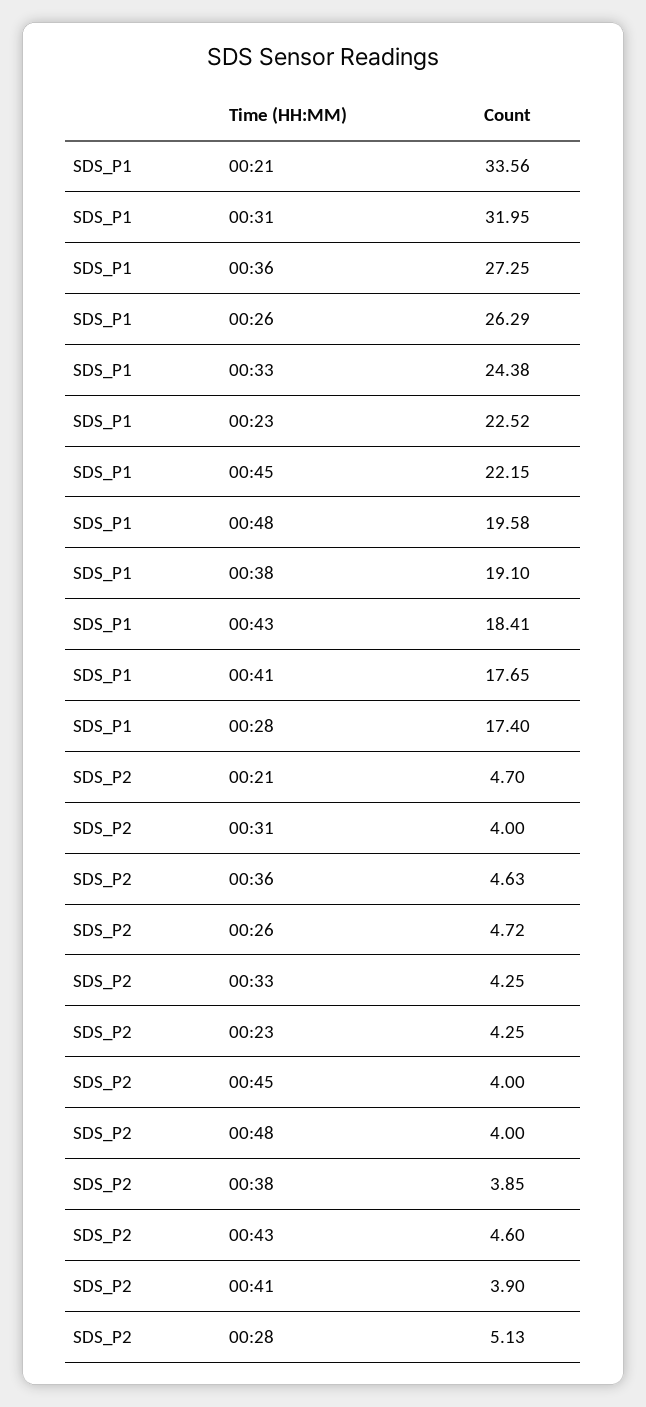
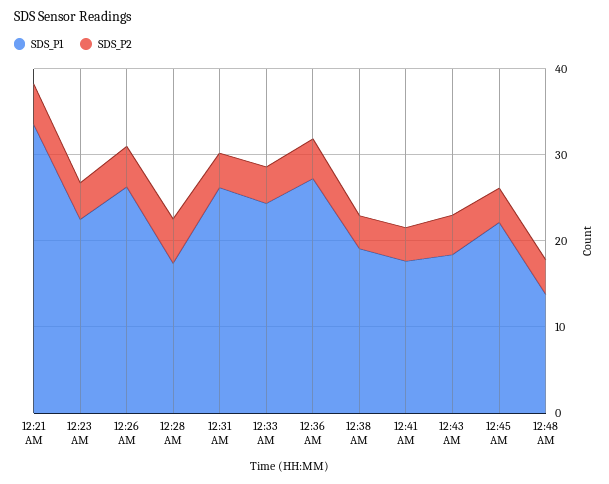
  {
    "SDS_P1": {
      "00:21": 33.56,
-     "00:31": 31.95,
+     "00:31": 26,
      "00:36": 27.25,
      "00:26": 26.29,
      "00:33": 24.38,
      "00:23": 22.52,
      "00:45": 22.15,
-     "00:48": 19.58,
+     "00:48": 14,
      "00:38": 19.1,
      "00:43": 18.41,
      "00:41": 17.65,
      "00:28": 17.4
    },
    "SDS_P2": {
      "00:21": 4.7,
      "00:31": 4,
      "00:36": 4.63,
      "00:26": 4.72,
      "00:33": 4.25,
      "00:23": 4.25,
      "00:45": 4,
      "00:48": 4,
      "00:38": 3.85,
      "00:43": 4.6,
      "00:41": 3.9,
      "00:28": 5.13
    }
  }

